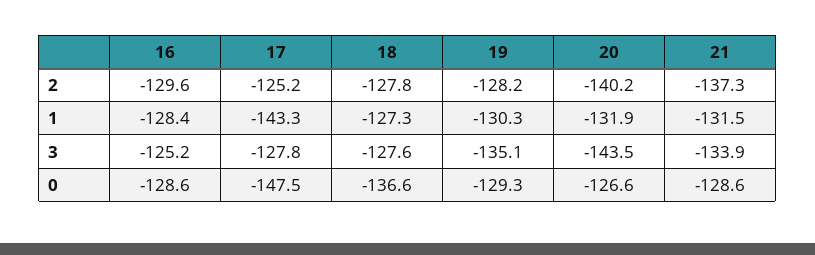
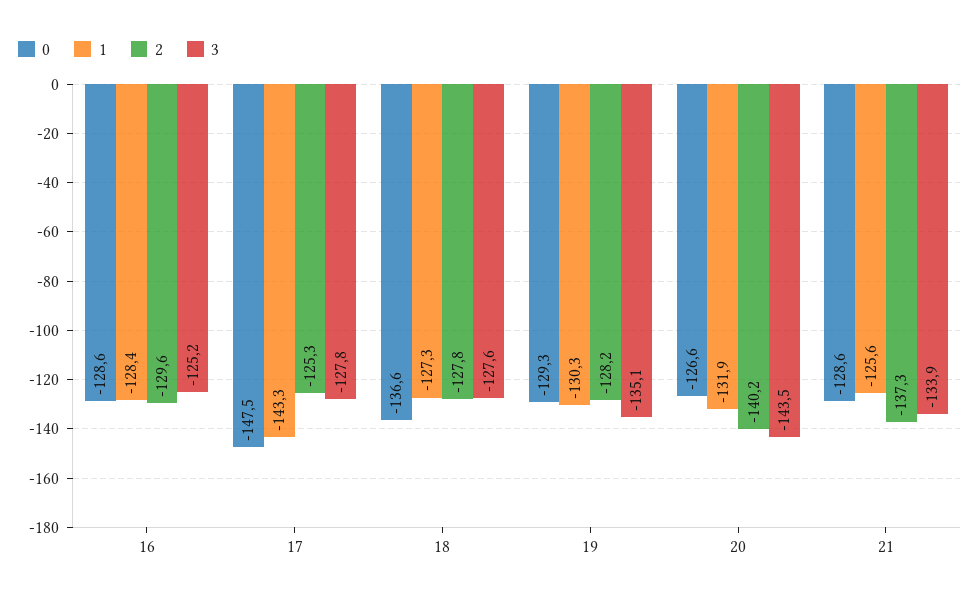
  {
    "2": {
      "16": -129.6,
-     "17": -125.2,
+     "17": -125.3,
      "18": -127.8,
      "19": -128.2,
      "20": -140.2,
      "21": -137.3
    },
    "1": {
      "16": -128.4,
      "17": -143.3,
      "18": -127.3,
      "19": -130.3,
      "20": -131.9,
-     "21": -131.5
+     "21": -125.6
    },
    "3": {
      "16": -125.2,
      "17": -127.8,
      "18": -127.6,
      "19": -135.1,
      "20": -143.5,
      "21": -133.9
    },
    "0": {
      "16": -128.6,
      "17": -147.5,
      "18": -136.6,
      "19": -129.3,
      "20": -126.6,
      "21": -128.6
    }
  }

